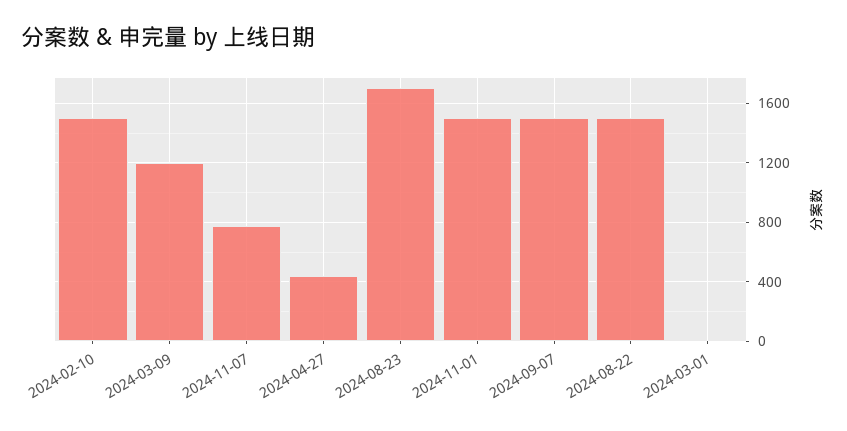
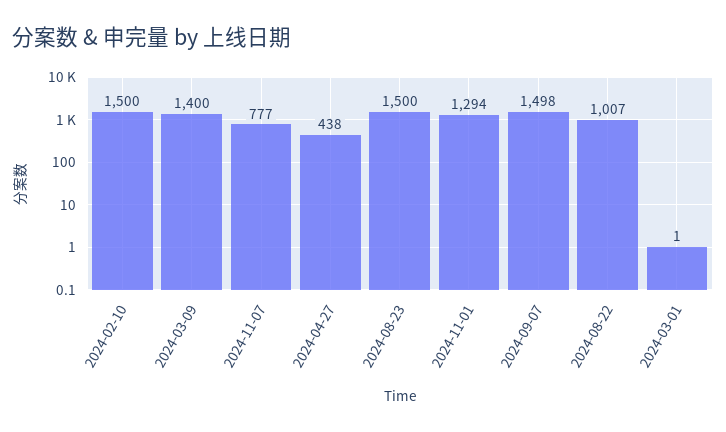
  {
    "2024-02-10": 1500,
-   "2024-03-09": 1200,
+   "2024-03-09": 1400,
    "2024-11-07": 777,
    "2024-04-27": 438,
-   "2024-08-23": 1700,
+   "2024-08-23": 1500,
-   "2024-11-01": 1500,
+   "2024-11-01": 1294,
    "2024-09-07": 1498,
-   "2024-08-22": 1500,
+   "2024-08-22": 1007,
    "2024-03-01": 1
  }

